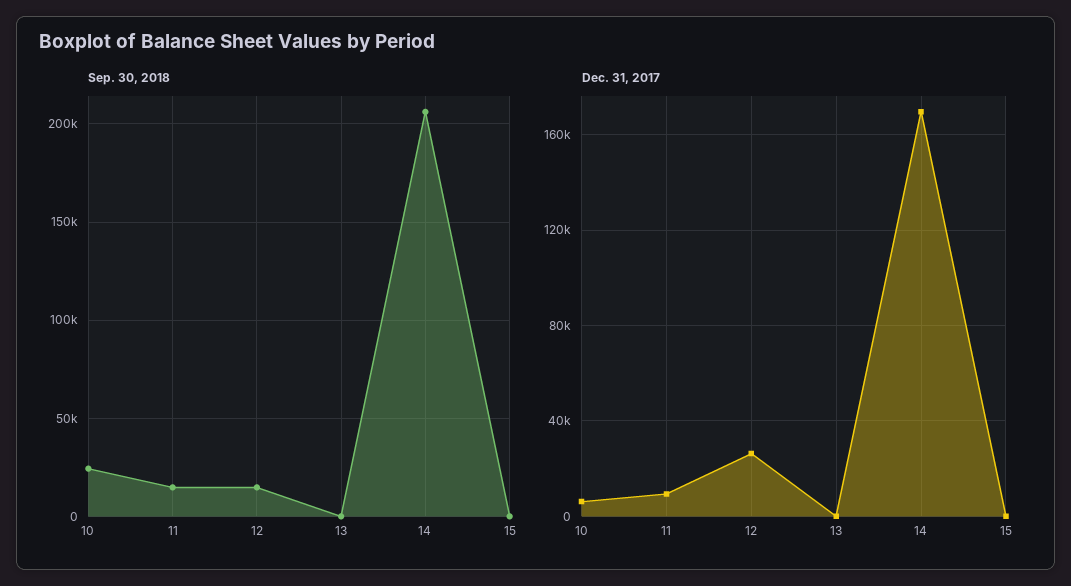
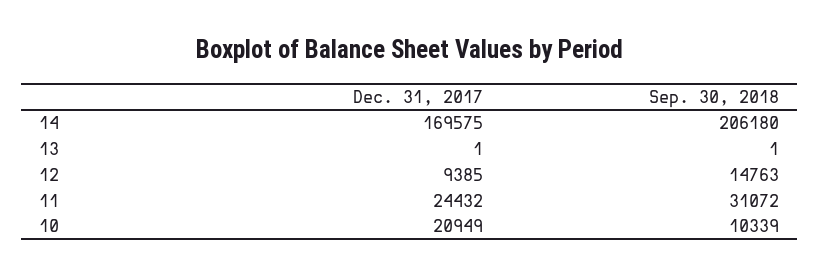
  {
    "Sep. 30, 2018": {
-     "10": 25000,
+     "10": 10339,
-     "11": 15000,
+     "11": 31072,
      "12": 14763,
      "13": 1,
-     "14": 206180,
+     "14": 206180
-     "15": 0
    },
    "Dec. 31, 2017": {
-     "10": 5000,
+     "10": 20949,
-     "11": 10000,
+     "11": 24432,
-     "12": 25000,
+     "12": 9385,
      "13": 1,
-     "14": 169575,
+     "14": 169575
-     "15": 0
    }
  }

